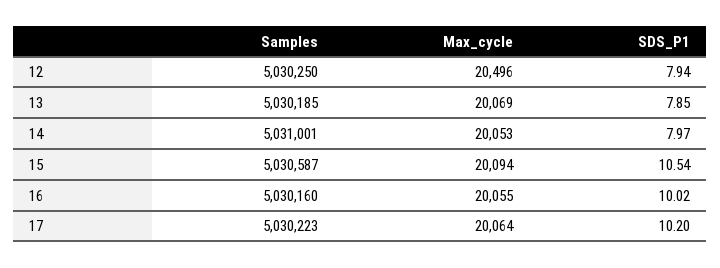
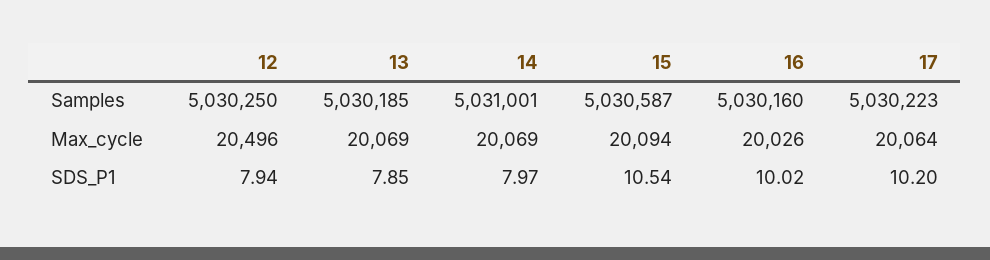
  {
    "Samples": {
      "12": 5030250,
      "13": 5030185,
      "14": 5031001,
      "15": 5030587,
      "16": 5030160,
      "17": 5030223
    },
    "Max_cycle": {
      "12": 20496,
      "13": 20069,
-     "14": 20053,
+     "14": 20069,
      "15": 20094,
-     "16": 20055,
+     "16": 20026,
      "17": 20064
    },
    "SDS_P1": {
      "12": 7.94,
      "13": 7.85,
      "14": 7.97,
      "15": 10.54,
      "16": 10.02,
      "17": 10.2
    }
  }

